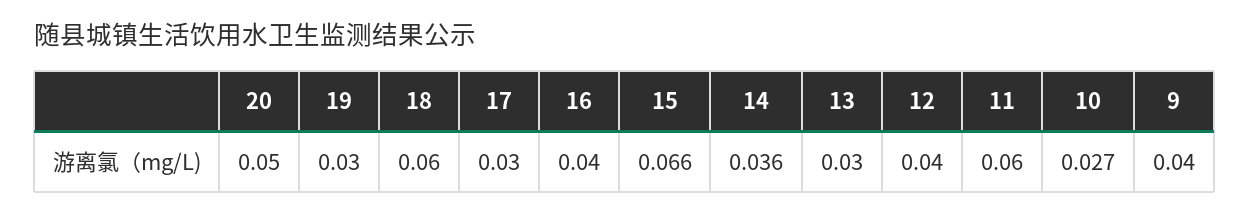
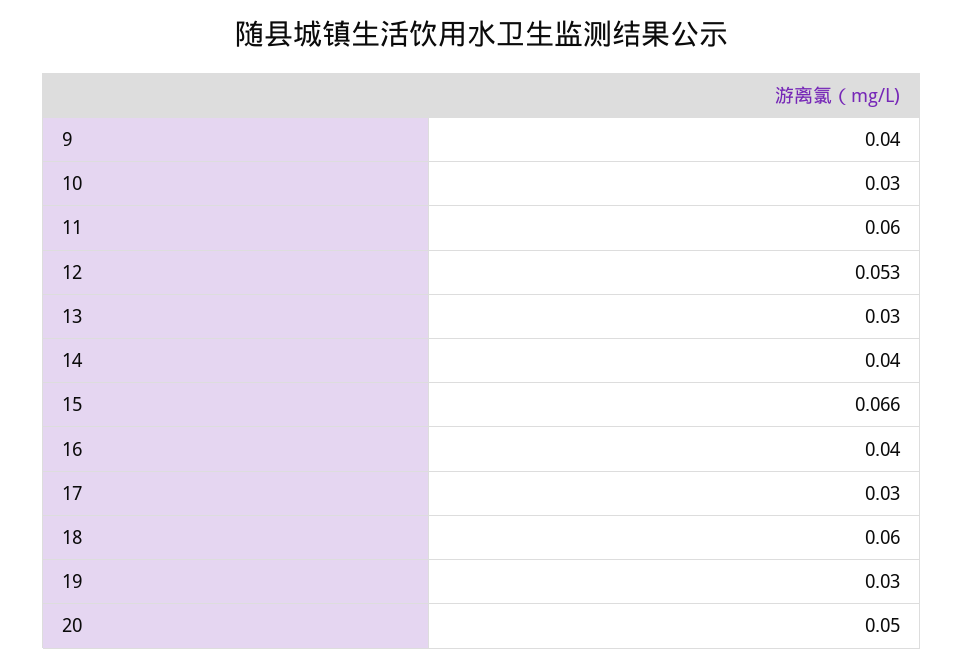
  {
    "20": 0.05,
    "19": 0.03,
    "18": 0.06,
    "17": 0.03,
    "16": 0.04,
    "15": 0.066,
-   "14": 0.036,
+   "14": 0.04,
    "13": 0.03,
-   "12": 0.04,
+   "12": 0.053,
    "11": 0.06,
-   "10": 0.027,
+   "10": 0.03,
    "9": 0.04
  }

